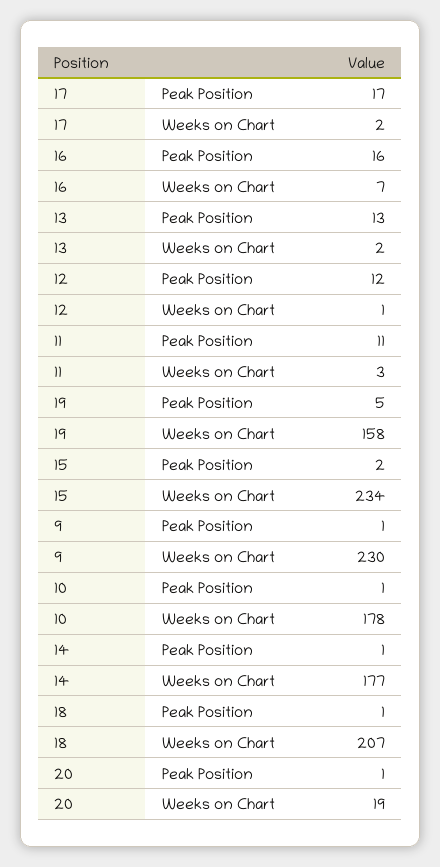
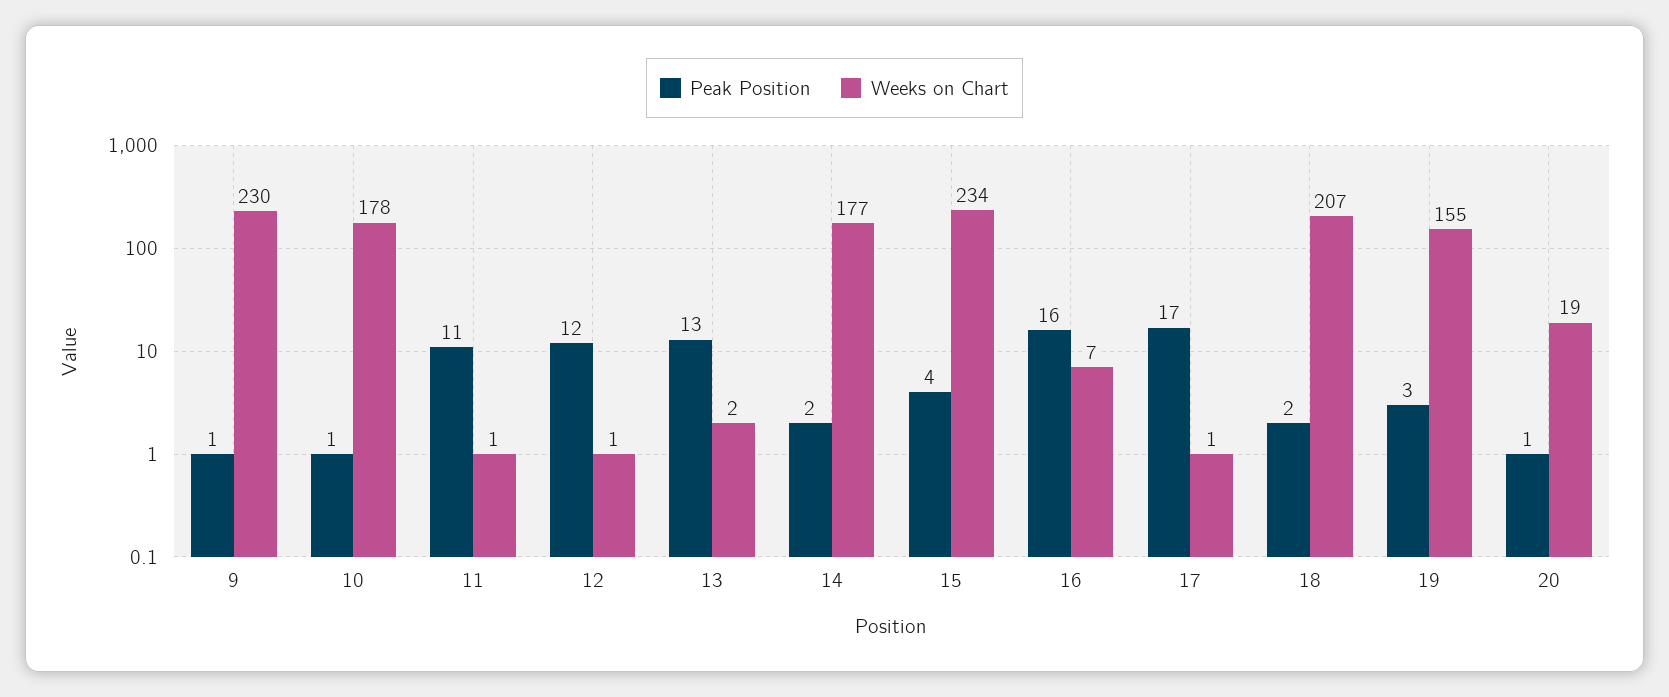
  {
    "Peak Position": {
      "17": 17,
      "16": 16,
      "13": 13,
      "12": 12,
      "11": 11,
-     "19": 5,
+     "19": 3,
-     "15": 2,
+     "15": 4,
      "9": 1,
      "10": 1,
-     "14": 1,
+     "14": 2,
-     "18": 1,
+     "18": 2,
      "20": 1
    },
    "Weeks on Chart": {
-     "17": 2,
+     "17": 1,
      "16": 7,
      "13": 2,
      "12": 1,
-     "11": 3,
+     "11": 1,
-     "19": 158,
+     "19": 155,
      "15": 234,
      "9": 230,
      "10": 178,
      "14": 177,
      "18": 207,
      "20": 19
    }
  }

